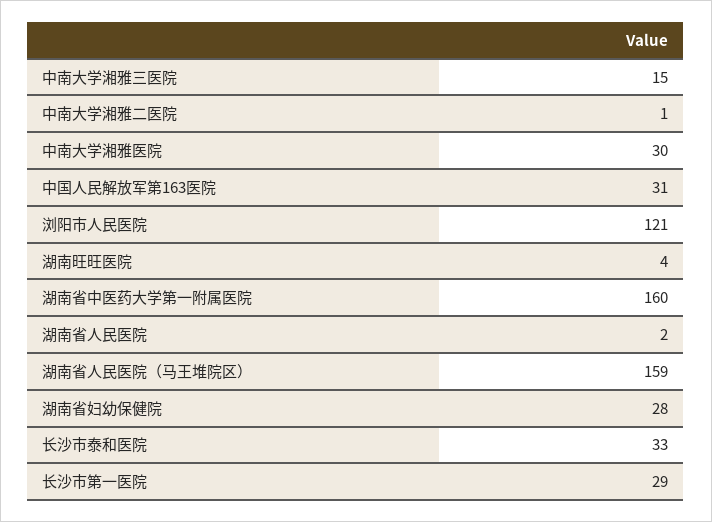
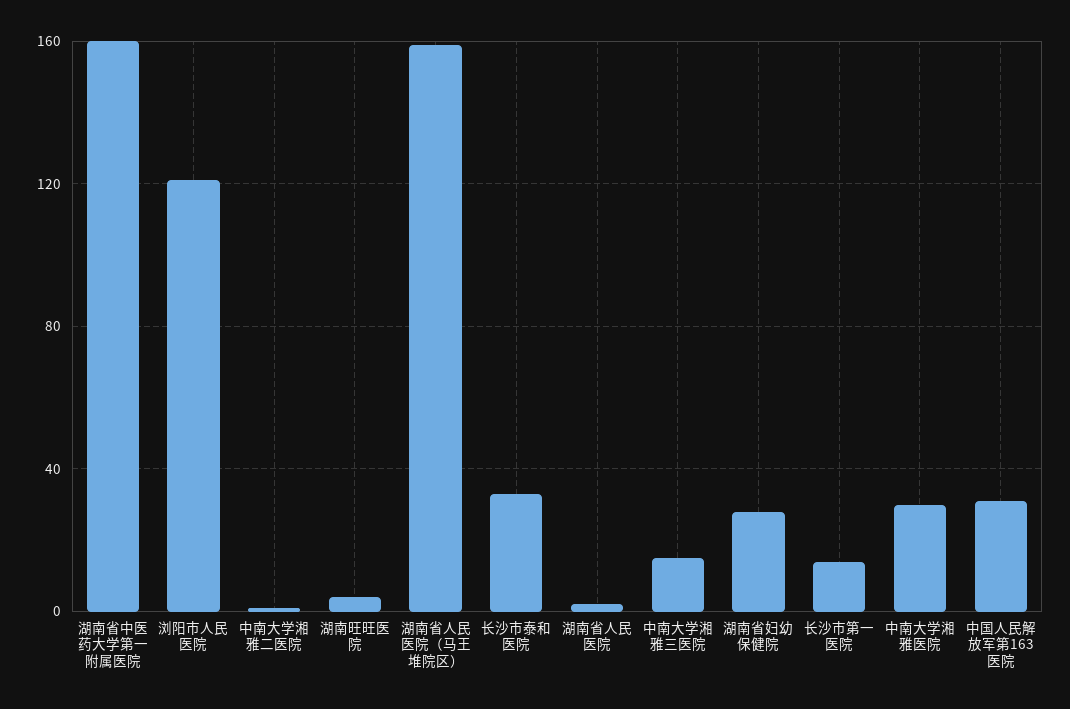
  {
    "中南大学湘雅三医院": 15,
    "中南大学湘雅二医院": 1,
    "中南大学湘雅医院": 30,
    "中国人民解放军第163医院": 31,
    "浏阳市人民医院": 121,
    "湖南旺旺医院": 4,
    "湖南省中医药大学第一附属医院": 160,
    "湖南省人民医院": 2,
    "湖南省人民医院（马王堆院区）": 159,
    "湖南省妇幼保健院": 28,
    "长沙市泰和医院": 33,
-   "长沙市第一医院": 29
+   "长沙市第一医院": 15
  }

